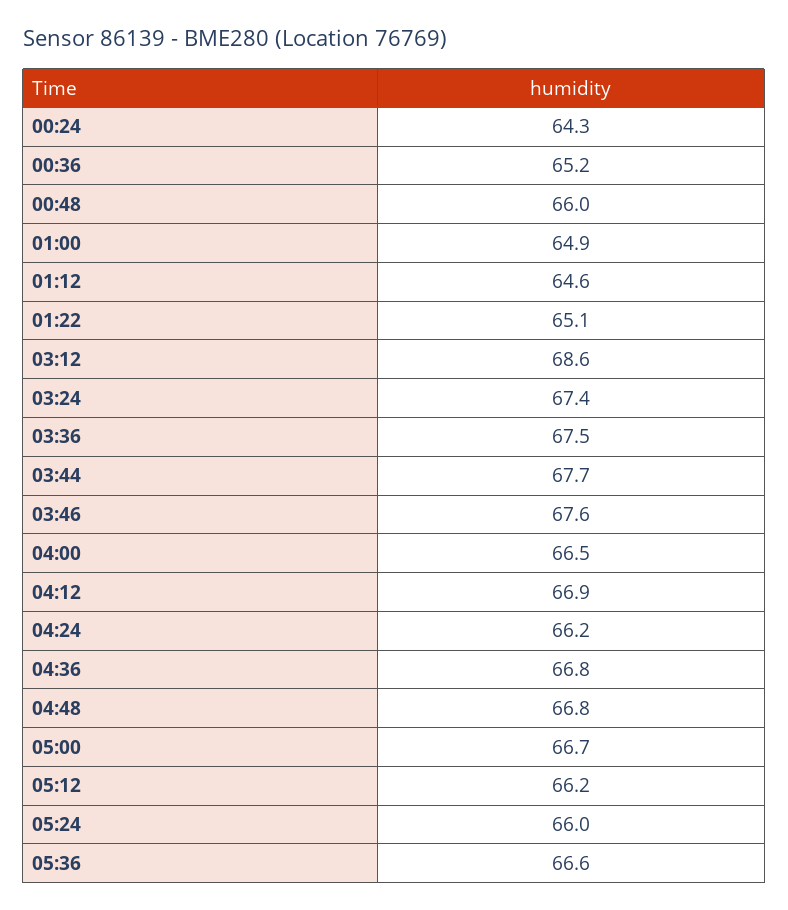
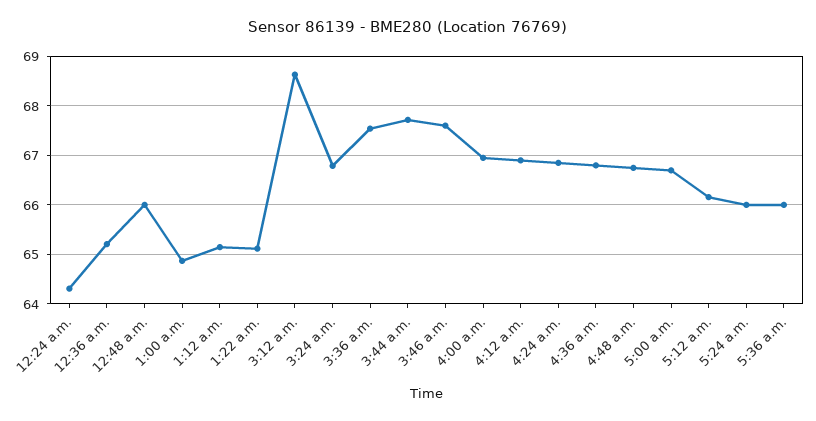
  {
    "00:24": 64.3,
    "00:36": 65.2,
    "00:48": 66,
    "01:00": 64.9,
-   "01:12": 64.6,
+   "01:12": 65.2,
    "01:22": 65.1,
    "03:12": 68.6,
-   "03:24": 67.4,
+   "03:24": 66.8,
    "03:36": 67.5,
    "03:44": 67.7,
    "03:46": 67.6,
-   "04:00": 66.5,
+   "04:00": 67,
    "04:12": 66.9,
-   "04:24": 66.2,
+   "04:24": 66.8,
    "04:36": 66.8,
    "04:48": 66.8,
    "05:00": 66.7,
    "05:12": 66.2,
    "05:24": 66,
-   "05:36": 66.6
+   "05:36": 66
  }

